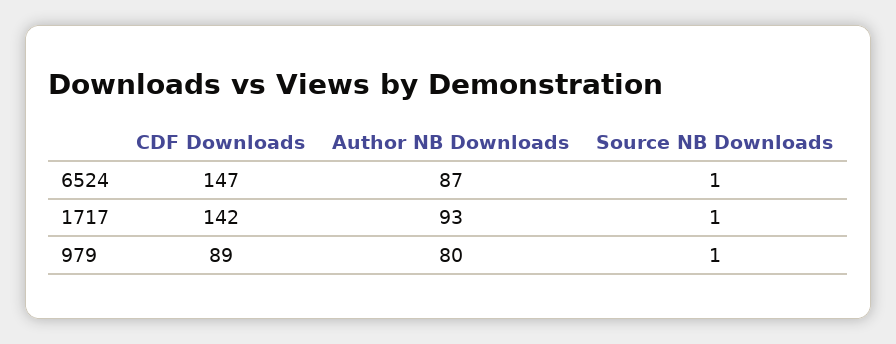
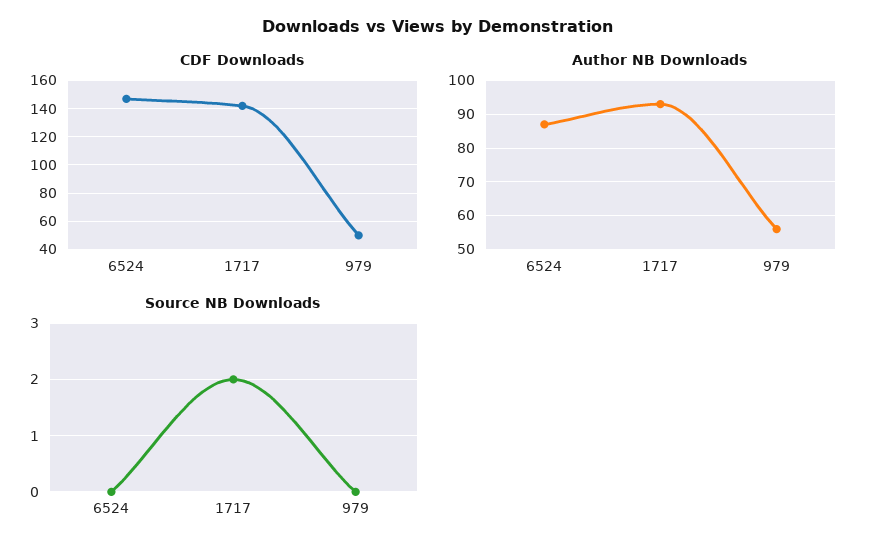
  {
    "CDF Downloads": {
      "6524": 147,
      "1717": 142,
-     "979": 89
+     "979": 50
    },
    "Author NB Downloads": {
      "6524": 87,
      "1717": 93,
-     "979": 80
+     "979": 55
    },
    "Source NB Downloads": {
-     "6524": 1,
+     "6524": 0,
-     "1717": 1,
+     "1717": 2,
-     "979": 1
+     "979": 0
    }
  }

